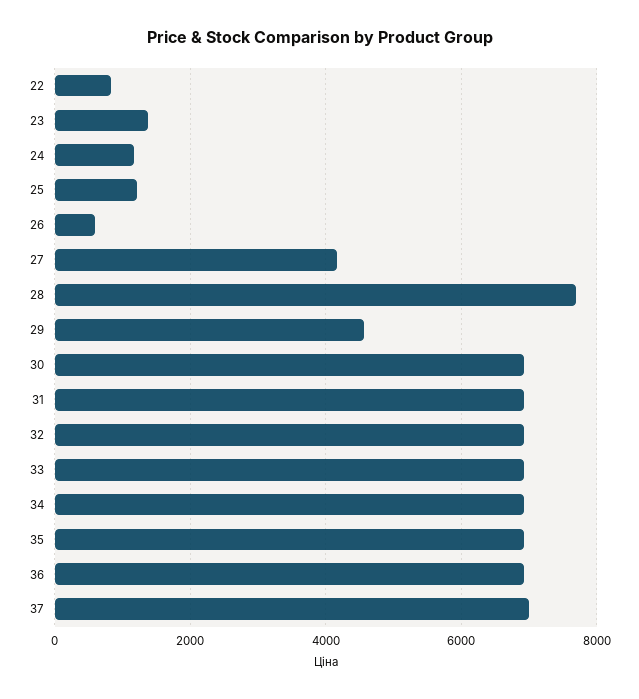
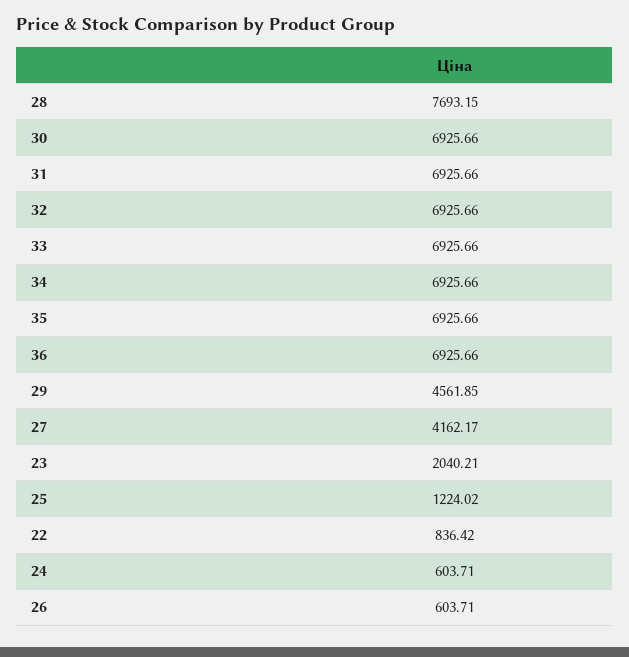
  {
    "22": 836.42,
-   "23": 1400,
+   "23": 2040.21,
-   "24": 1200,
+   "24": 603.71,
    "25": 1224.02,
    "26": 603.71,
    "27": 4162.17,
    "28": 7693.15,
    "29": 4561.85,
    "30": 6925.66,
    "31": 6925.66,
    "32": 6925.66,
    "33": 6925.66,
    "34": 6925.66,
    "35": 6925.66,
-   "36": 6925.66,
+   "36": 6925.66
-   "37": 7000
  }

